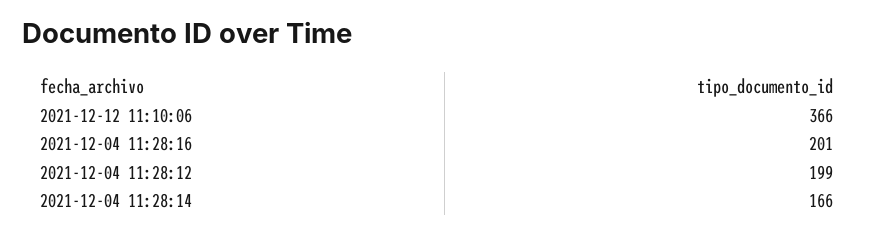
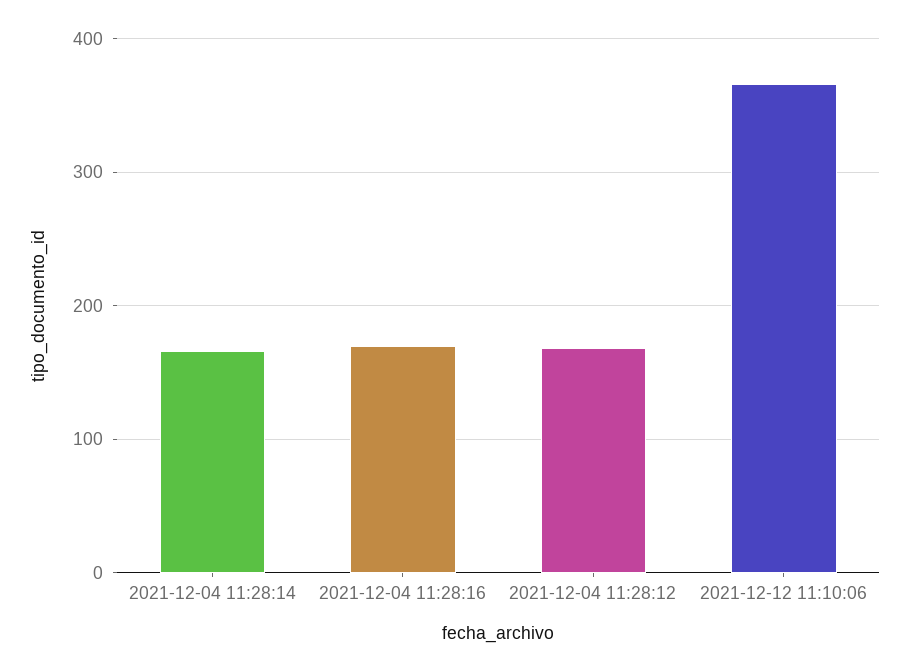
  {
    "2021-12-12 11:10:06": 366,
-   "2021-12-04 11:28:16": 201,
+   "2021-12-04 11:28:16": 170,
-   "2021-12-04 11:28:12": 199,
+   "2021-12-04 11:28:12": 170,
    "2021-12-04 11:28:14": 166
  }

